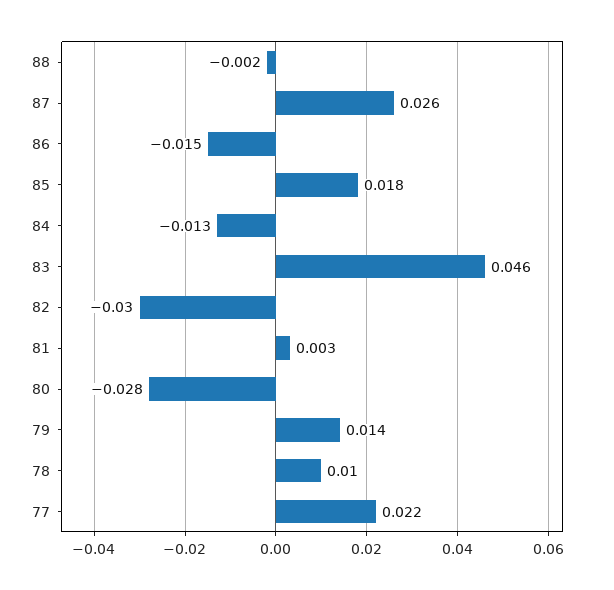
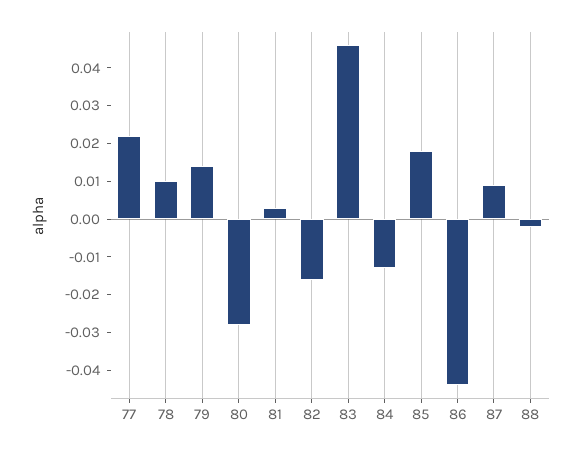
  {
    "88": -0.002,
-   "87": 0.026,
+   "87": 0.01,
-   "86": -0.015,
+   "86": -0.045,
    "85": 0.018,
    "84": -0.013,
    "83": 0.046,
-   "82": -0.03,
+   "82": -0.015,
    "81": 0.003,
    "80": -0.028,
    "79": 0.014,
    "78": 0.01,
    "77": 0.022
  }

